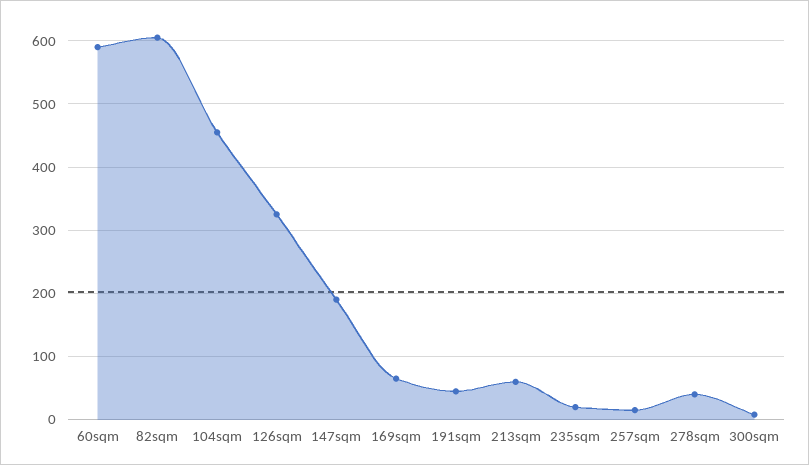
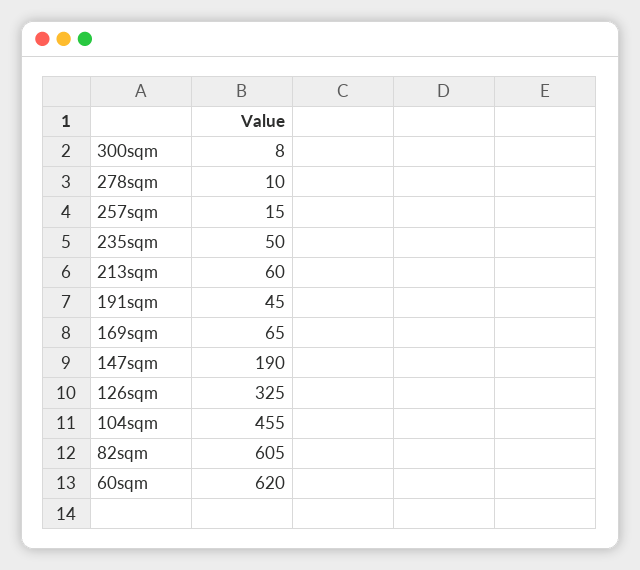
  {
-   "60sqm": 590,
+   "60sqm": 620,
    "82sqm": 605,
    "104sqm": 455,
    "126sqm": 325,
    "147sqm": 190,
    "169sqm": 65,
    "191sqm": 45,
    "213sqm": 60,
-   "235sqm": 20,
+   "235sqm": 50,
    "257sqm": 15,
-   "278sqm": 40,
+   "278sqm": 10,
    "300sqm": 8
  }

